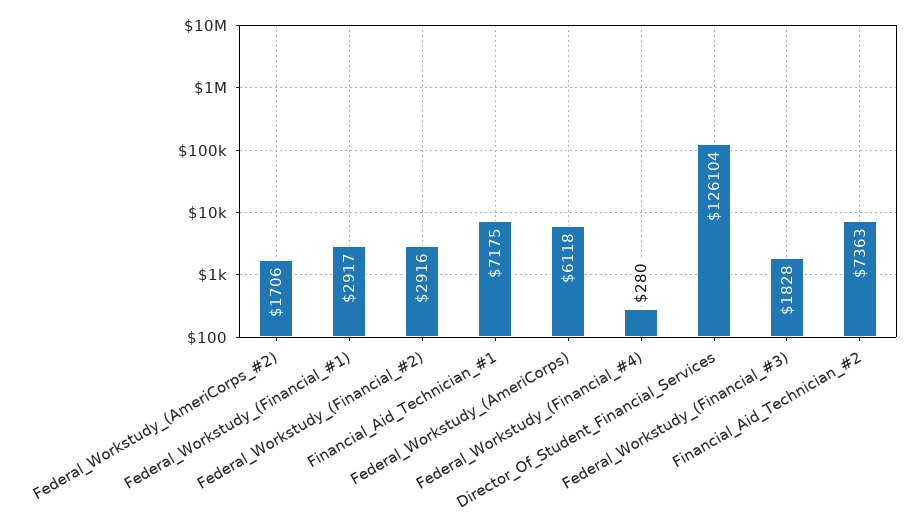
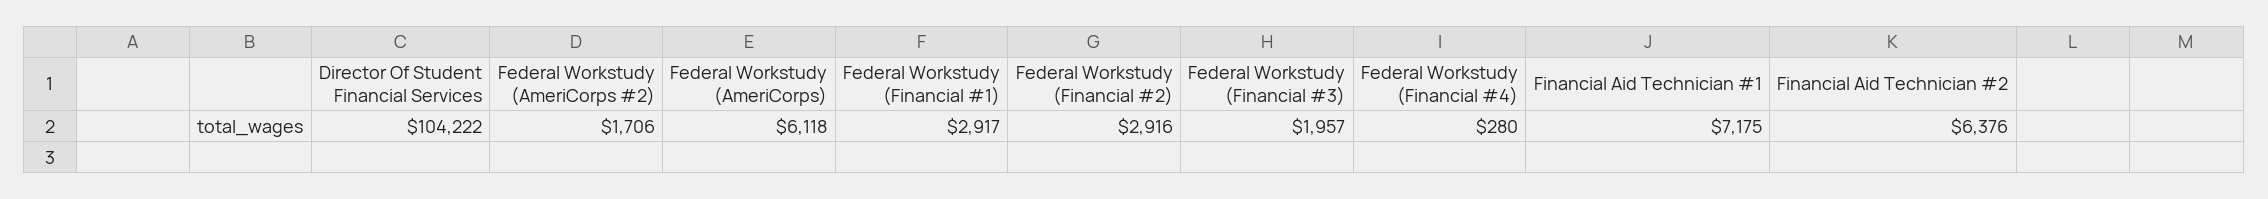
  {
    "Federal_Workstudy_(AmeriCorps_#2)": 1706,
    "Federal_Workstudy_(Financial_#1)": 2917,
    "Federal_Workstudy_(Financial_#2)": 2916,
    "Financial_Aid_Technician_#1": 7175,
    "Federal_Workstudy_(AmeriCorps)": 6118,
    "Federal_Workstudy_(Financial_#4)": 280,
-   "Director_Of_Student_Financial_Services": 126104,
+   "Director_Of_Student_Financial_Services": 104222,
-   "Federal_Workstudy_(Financial_#3)": 1828,
+   "Federal_Workstudy_(Financial_#3)": 1957,
-   "Financial_Aid_Technician_#2": 7363
+   "Financial_Aid_Technician_#2": 6376
  }

